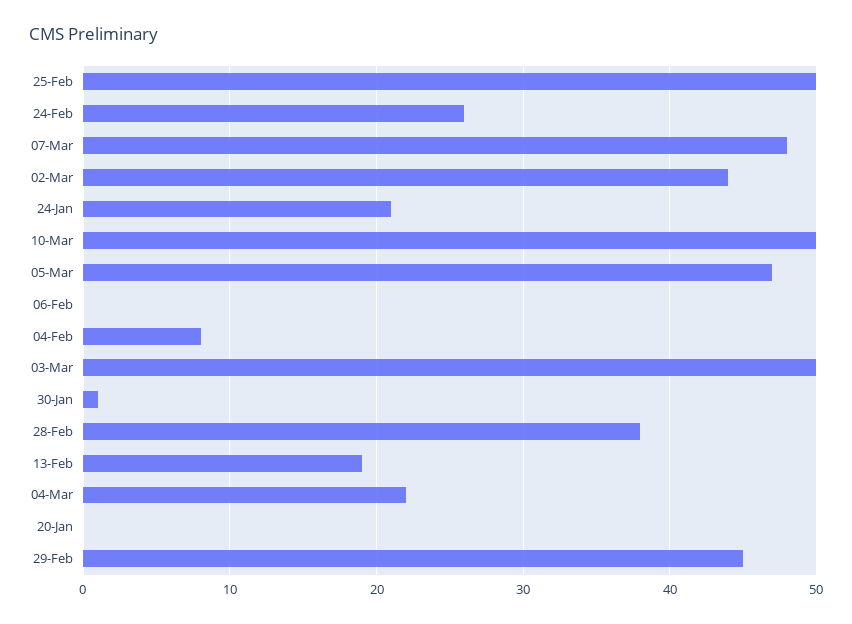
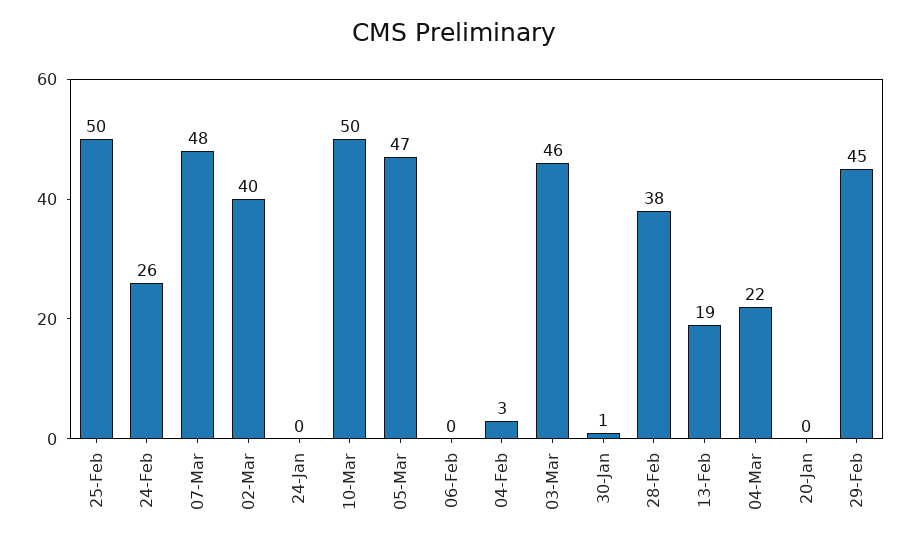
  {
    "25-Feb": 50,
    "24-Feb": 26,
    "07-Mar": 48,
-   "02-Mar": 44,
+   "02-Mar": 40,
-   "24-Jan": 21,
+   "24-Jan": 0,
    "10-Mar": 50,
    "05-Mar": 47,
    "06-Feb": 0,
-   "04-Feb": 8,
+   "04-Feb": 3,
-   "03-Mar": 50,
+   "03-Mar": 46,
    "30-Jan": 1,
    "28-Feb": 38,
    "13-Feb": 19,
    "04-Mar": 22,
    "20-Jan": 0,
    "29-Feb": 45
  }

